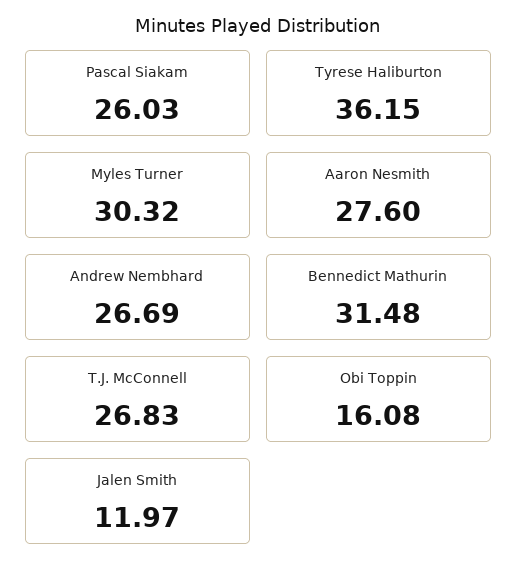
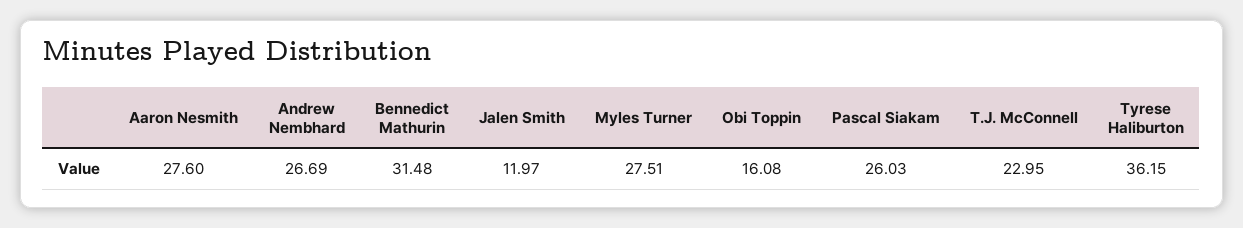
  {
    "Pascal Siakam": 26.03,
    "Tyrese Haliburton": 36.15,
-   "Myles Turner": 30.32,
+   "Myles Turner": 27.51,
    "Aaron Nesmith": 27.6,
    "Andrew Nembhard": 26.69,
    "Bennedict Mathurin": 31.48,
-   "T.J. McConnell": 26.83,
+   "T.J. McConnell": 22.95,
    "Obi Toppin": 16.08,
    "Jalen Smith": 11.97
  }

